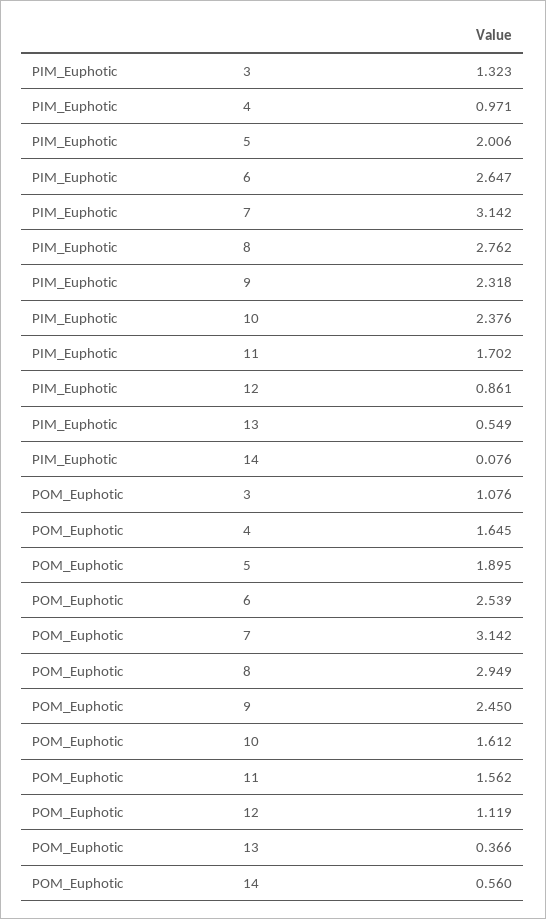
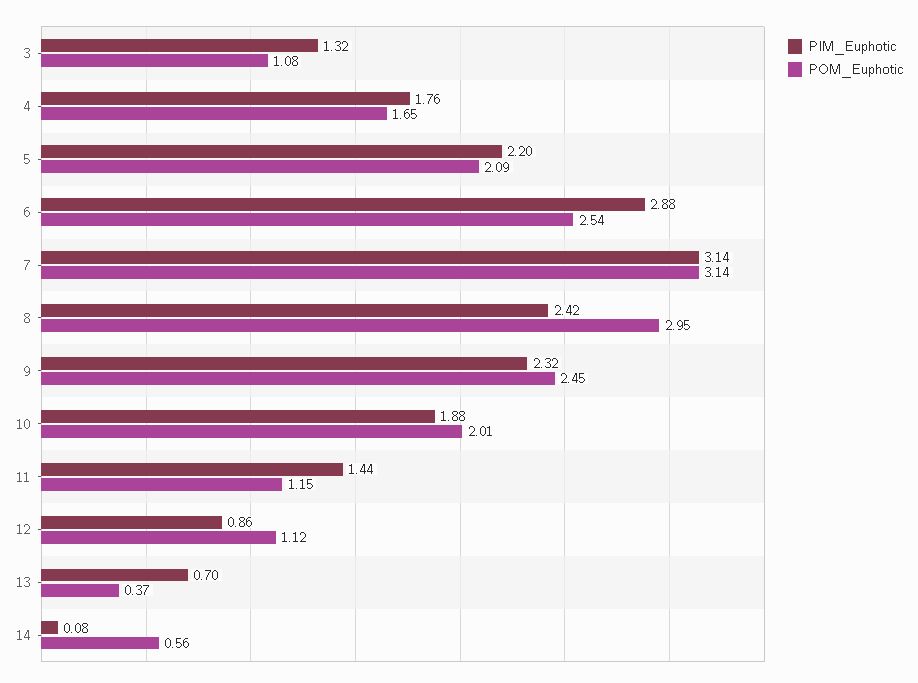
  {
    "PIM_Euphotic": {
      "3": 1.323,
-     "4": 0.971,
+     "4": 1.76,
-     "5": 2.006,
+     "5": 2.2,
-     "6": 2.647,
+     "6": 2.88,
      "7": 3.142,
-     "8": 2.762,
+     "8": 2.42,
      "9": 2.318,
-     "10": 2.376,
+     "10": 1.88,
-     "11": 1.702,
+     "11": 1.44,
      "12": 0.861,
-     "13": 0.549,
+     "13": 0.7,
      "14": 0.076
    },
    "POM_Euphotic": {
      "3": 1.076,
      "4": 1.645,
-     "5": 1.895,
+     "5": 2.09,
      "6": 2.539,
      "7": 3.142,
      "8": 2.949,
      "9": 2.45,
-     "10": 1.612,
+     "10": 2.01,
-     "11": 1.562,
+     "11": 1.15,
      "12": 1.119,
      "13": 0.366,
      "14": 0.56
    }
  }

